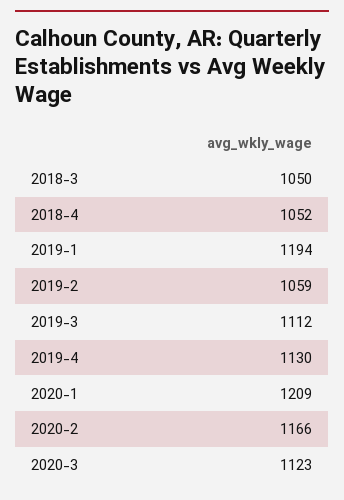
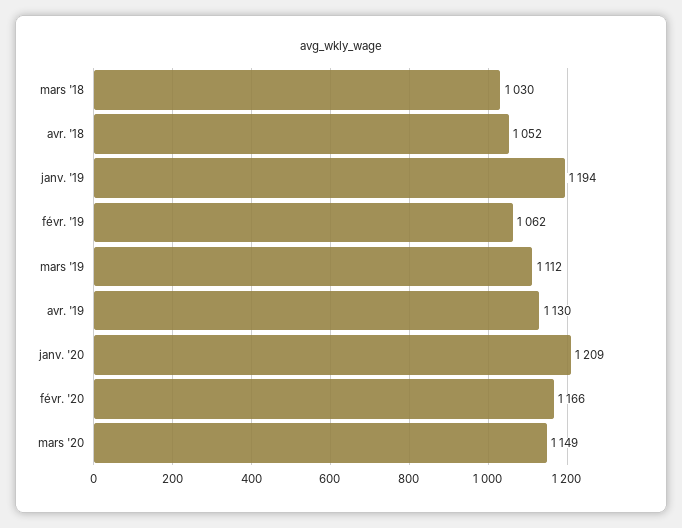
  {
-   "2018-3": 1050,
+   "2018-3": 1030,
    "2018-4": 1052,
    "2019-1": 1194,
-   "2019-2": 1059,
+   "2019-2": 1062,
    "2019-3": 1112,
    "2019-4": 1130,
    "2020-1": 1209,
    "2020-2": 1166,
-   "2020-3": 1123
+   "2020-3": 1149
  }

